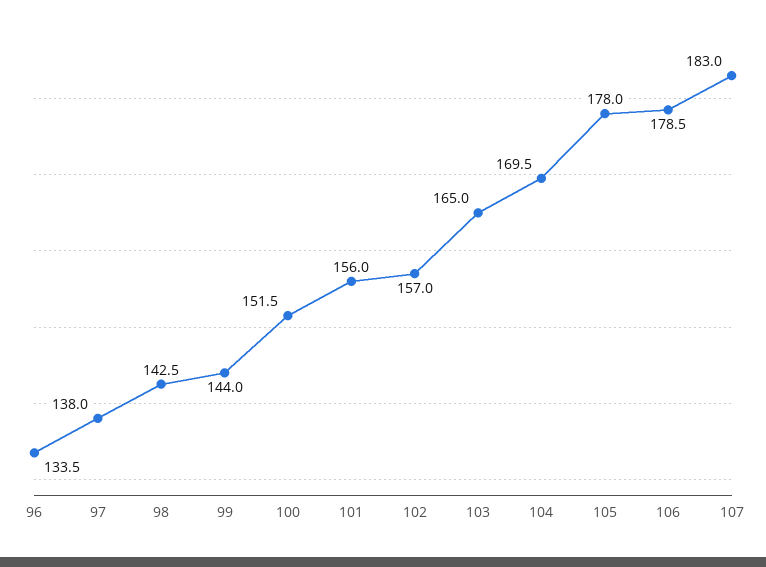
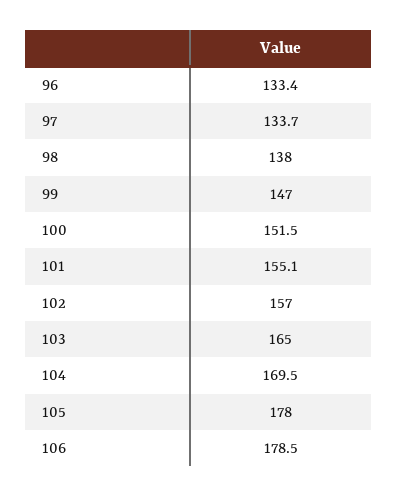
  {
-   "96": 133.5,
+   "96": 133.4,
-   "97": 138,
+   "97": 133.7,
-   "98": 142.5,
+   "98": 138,
-   "99": 144,
+   "99": 147,
    "100": 151.5,
-   "101": 156,
+   "101": 155.1,
    "102": 157,
    "103": 165,
    "104": 169.5,
    "105": 178,
-   "106": 178.5,
+   "106": 178.5
-   "107": 183
  }

